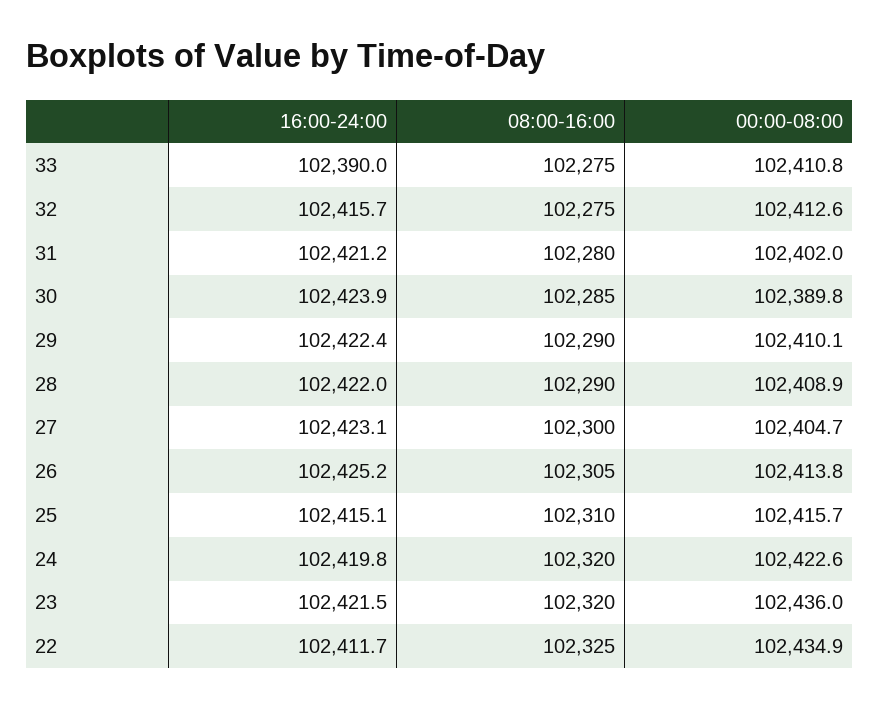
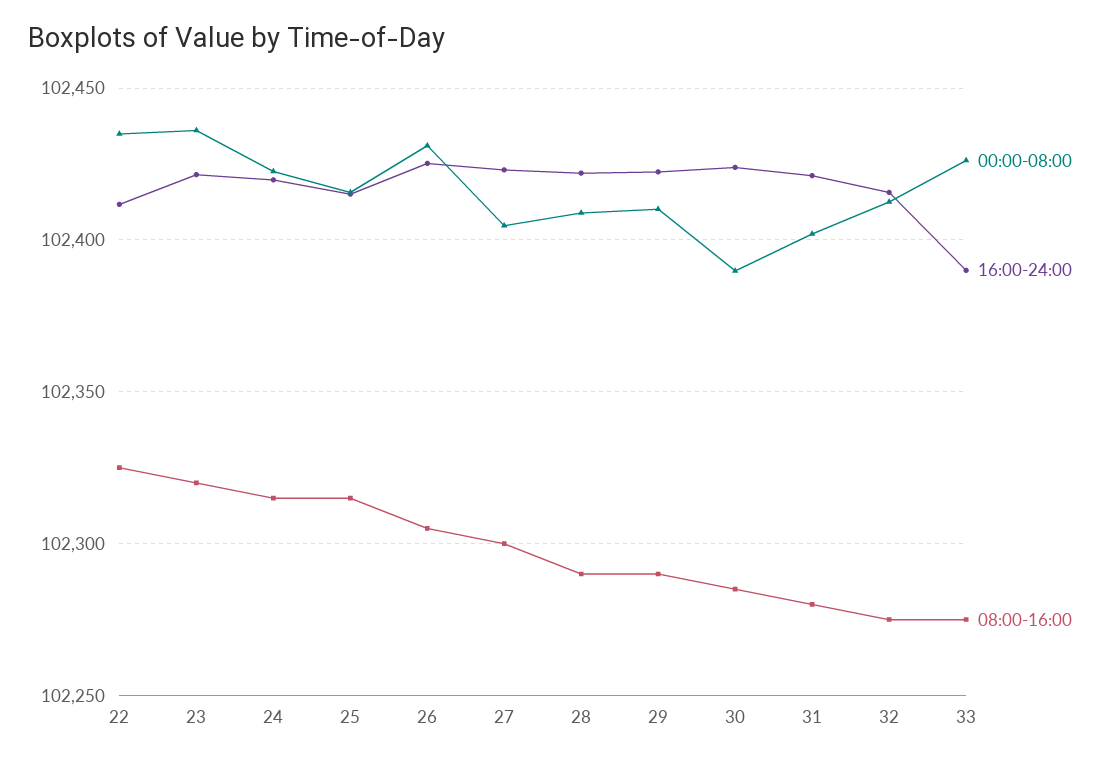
  {
    "16:00-24:00": {
      "33": 102390,
      "32": 102415.7,
      "31": 102421.2,
      "30": 102423.9,
      "29": 102422.4,
      "28": 102422,
      "27": 102423.1,
      "26": 102425.2,
      "25": 102415.1,
      "24": 102419.8,
      "23": 102421.5,
      "22": 102411.7
    },
    "08:00-16:00": {
      "33": 102275,
      "32": 102275,
      "31": 102280,
      "30": 102285,
      "29": 102290,
      "28": 102290,
      "27": 102300,
      "26": 102305,
-     "25": 102310,
+     "25": 102315,
-     "24": 102320,
+     "24": 102315,
      "23": 102320,
      "22": 102325
    },
    "00:00-08:00": {
-     "33": 102410.8,
+     "33": 102425,
      "32": 102412.6,
      "31": 102402,
      "30": 102389.8,
      "29": 102410.1,
      "28": 102408.9,
      "27": 102404.7,
-     "26": 102413.8,
+     "26": 102430,
      "25": 102415.7,
      "24": 102422.6,
      "23": 102436,
      "22": 102434.9
    }
  }

